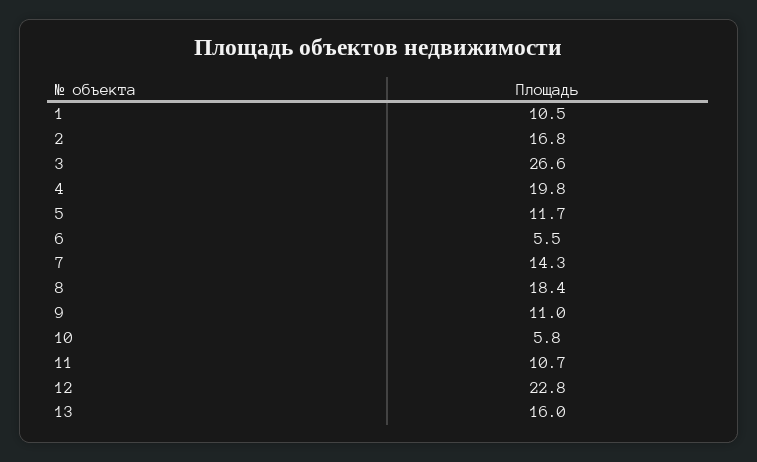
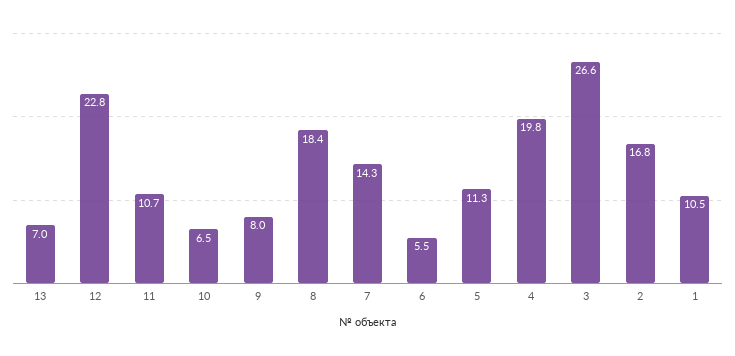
  {
    "1": 10.5,
    "2": 16.8,
    "3": 26.6,
    "4": 19.8,
-   "5": 11.7,
+   "5": 11.3,
    "6": 5.5,
    "7": 14.3,
    "8": 18.4,
-   "9": 11,
+   "9": 8,
-   "10": 5.8,
+   "10": 6.5,
    "11": 10.7,
    "12": 22.8,
-   "13": 16
+   "13": 7
  }

